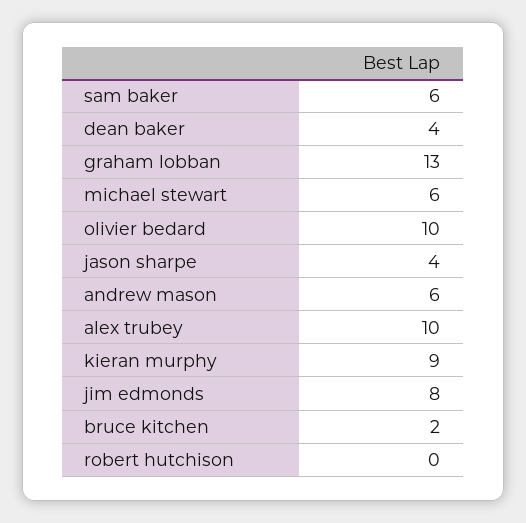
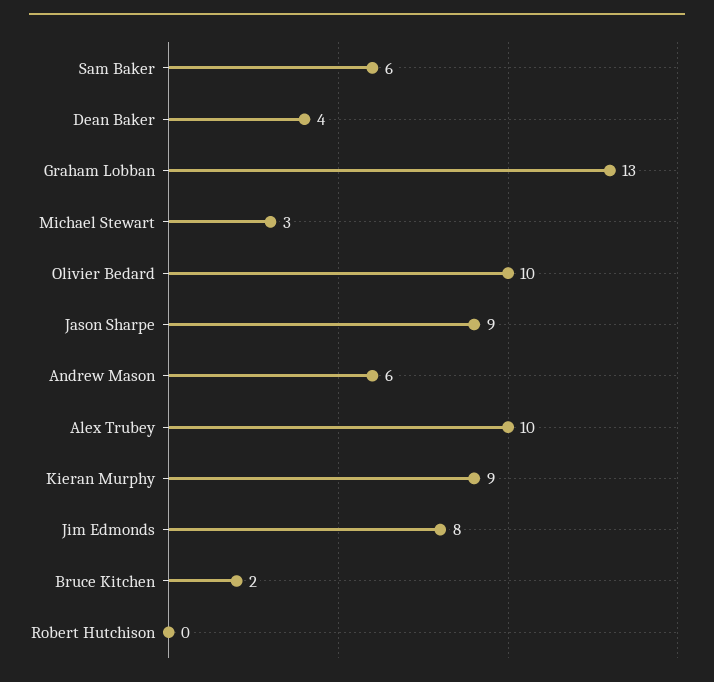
  {
    "sam baker": 6,
    "dean baker": 4,
    "graham lobban": 13,
-   "michael stewart": 6,
+   "michael stewart": 3,
    "olivier bedard": 10,
-   "jason sharpe": 4,
+   "jason sharpe": 9,
    "andrew mason": 6,
    "alex trubey": 10,
    "kieran murphy": 9,
    "jim edmonds": 8,
    "bruce kitchen": 2,
    "robert hutchison": 0
  }

